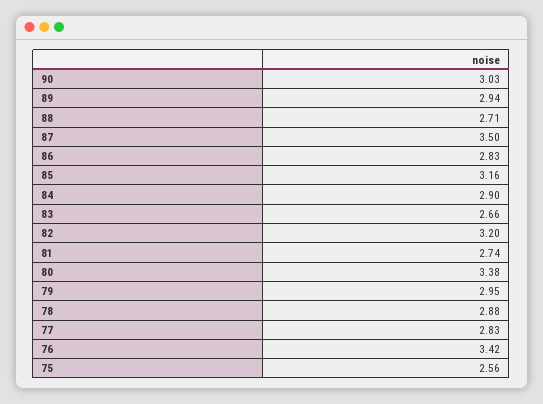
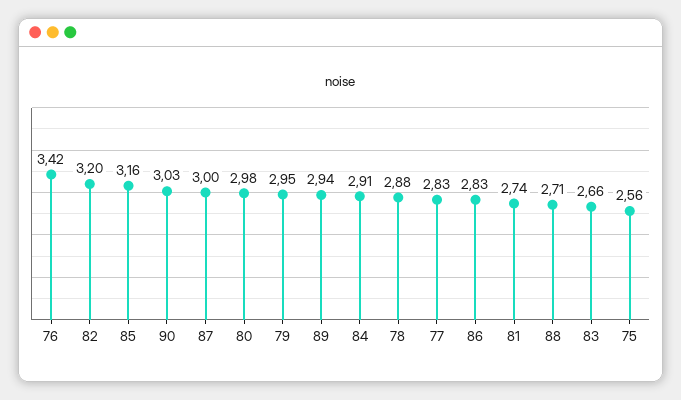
  {
    "90": 3.03,
    "89": 2.94,
    "88": 2.71,
-   "87": 3.5,
+   "87": 3,
    "86": 2.83,
    "85": 3.16,
-   "84": 2.9,
+   "84": 2.91,
    "83": 2.66,
    "82": 3.2,
    "81": 2.74,
-   "80": 3.38,
+   "80": 2.98,
    "79": 2.95,
    "78": 2.88,
    "77": 2.83,
    "76": 3.42,
    "75": 2.56
  }

